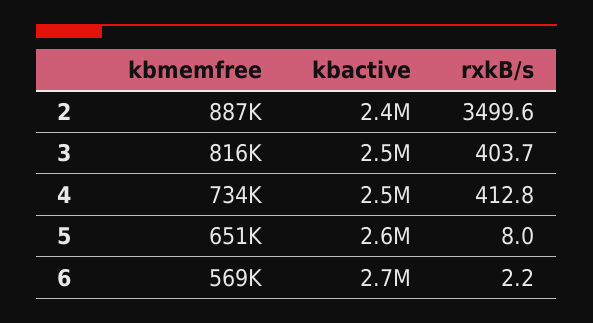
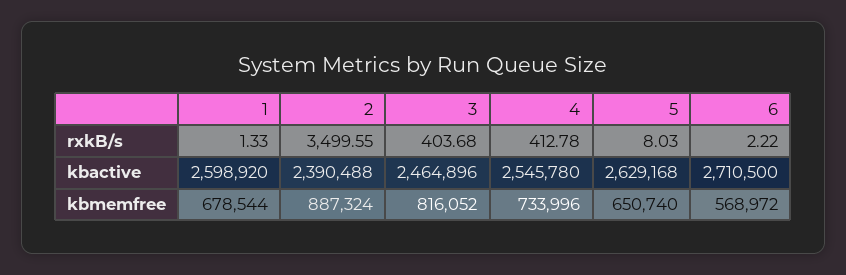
  {
    "kbmemfree": {
      "2": 887324,
      "3": 816052,
      "4": 733996,
      "5": 650740,
-     "6": 568972
+     "6": 568972,
+     "1": 678544
    },
    "kbactive": {
      "2": 2390488,
      "3": 2464896,
      "4": 2545780,
      "5": 2629168,
-     "6": 2710500
+     "6": 2710500,
+     "1": 2598920
    },
    "rxkB/s": {
      "2": 3499.55,
      "3": 403.68,
      "4": 412.78,
      "5": 8.03,
-     "6": 2.22
+     "6": 2.22,
+     "1": 1.33
    }
  }

